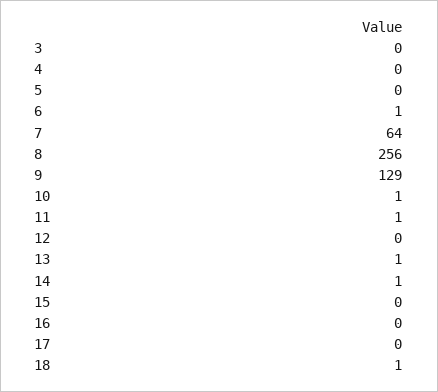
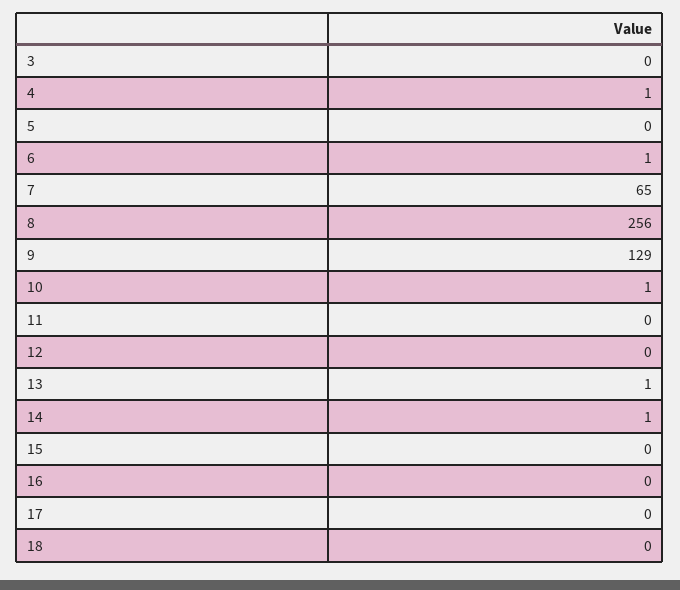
  {
    "3": 0,
-   "4": 0,
+   "4": 1,
    "5": 0,
    "6": 1,
-   "7": 64,
+   "7": 65,
    "8": 256,
    "9": 129,
    "10": 1,
-   "11": 1,
+   "11": 0,
    "12": 0,
    "13": 1,
    "14": 1,
    "15": 0,
    "16": 0,
    "17": 0,
-   "18": 1
+   "18": 0
  }

